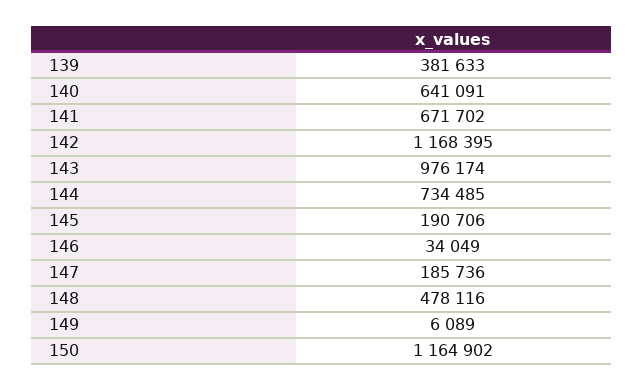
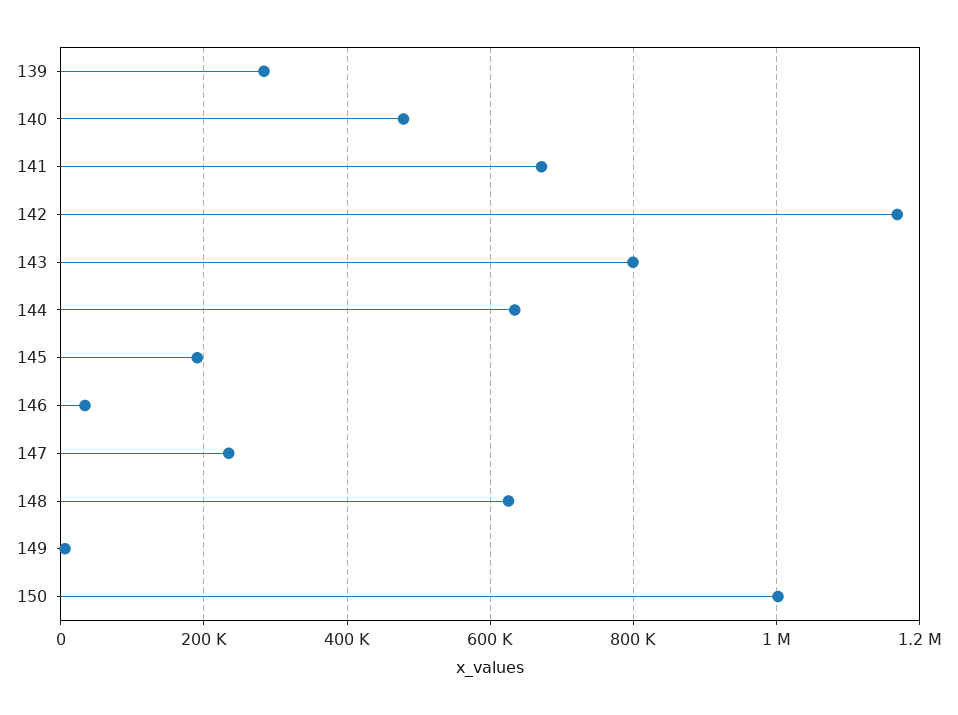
  {
-   "139": 381633,
+   "139": 280000,
-   "140": 641091,
+   "140": 480000,
    "141": 671702,
    "142": 1168395,
-   "143": 976174,
+   "143": 800000,
-   "144": 734485,
+   "144": 640000,
    "145": 190706,
    "146": 34049,
-   "147": 185736,
+   "147": 240000,
-   "148": 478116,
+   "148": 620000,
    "149": 6089,
-   "150": 1164902
+   "150": 1000000
  }

